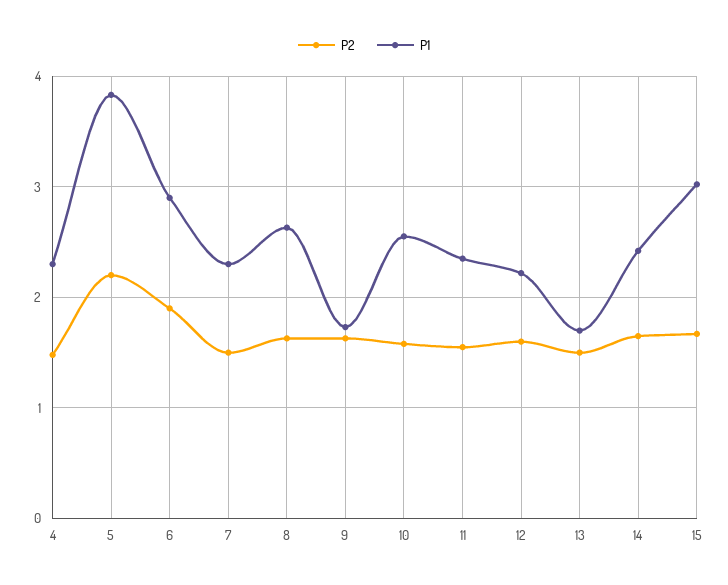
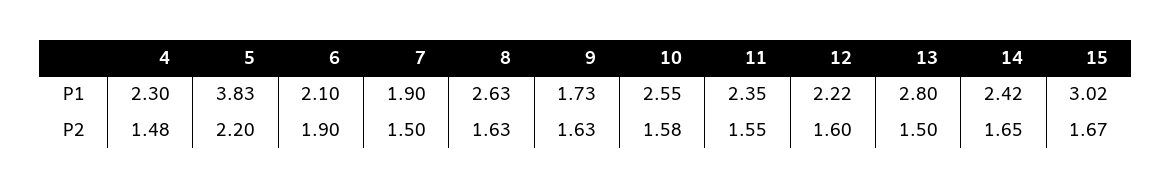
  {
    "P2": {
      "4": 1.48,
      "5": 2.2,
      "6": 1.9,
      "7": 1.5,
      "8": 1.63,
      "9": 1.63,
      "10": 1.58,
      "11": 1.55,
      "12": 1.6,
      "13": 1.5,
      "14": 1.65,
      "15": 1.67
    },
    "P1": {
      "4": 2.3,
      "5": 3.83,
-     "6": 2.9,
+     "6": 2.1,
-     "7": 2.3,
+     "7": 1.9,
      "8": 2.63,
      "9": 1.73,
      "10": 2.55,
      "11": 2.35,
      "12": 2.22,
-     "13": 1.7,
+     "13": 2.8,
      "14": 2.42,
      "15": 3.02
    }
  }

